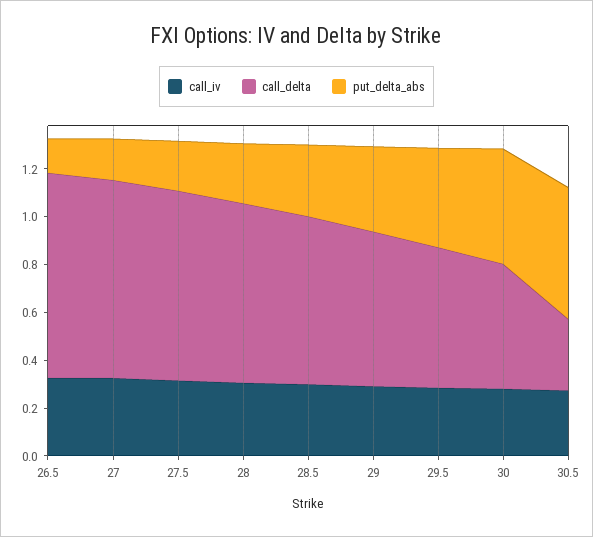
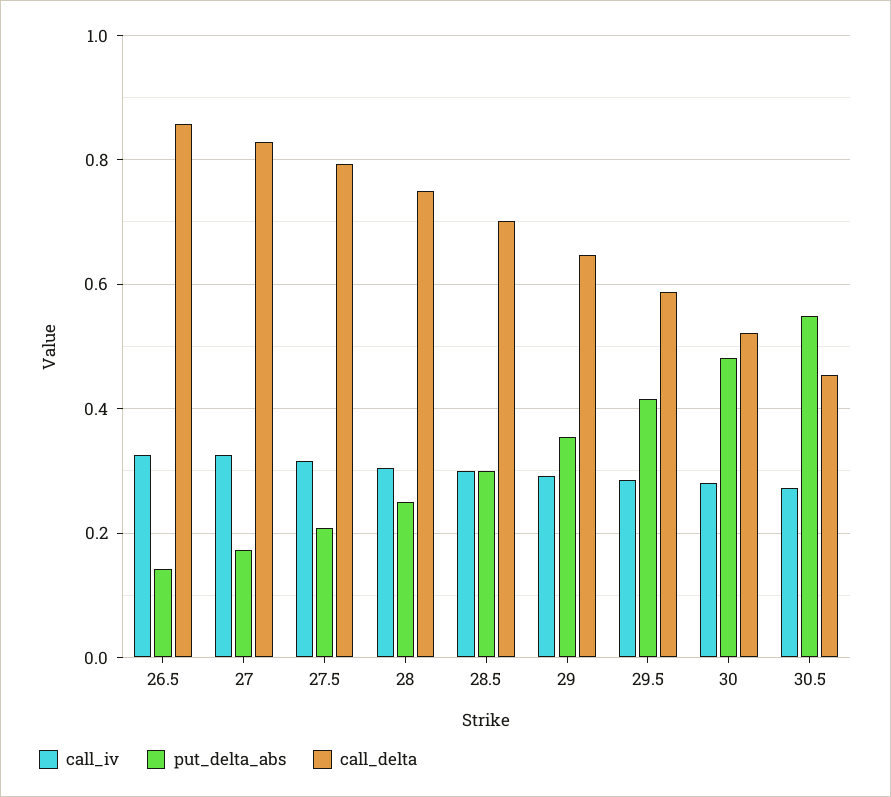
  {
    "call_iv": {
      "26.5": 0.32,
      "27": 0.32,
      "27.5": 0.32,
      "28": 0.3,
      "28.5": 0.3,
      "29": 0.3,
      "29.5": 0.28,
      "30": 0.28,
      "30.5": 0.28
    },
    "call_delta": {
      "26.5": 0.86,
      "27": 0.82,
      "27.5": 0.8,
      "28": 0.76,
      "28.5": 0.7,
      "29": 0.64,
      "29.5": 0.58,
      "30": 0.52,
-     "30.5": 0.3
+     "30.5": 0.46
    },
    "put_delta_abs": {
      "26.5": 0.14,
      "27": 0.18,
      "27.5": 0.2,
      "28": 0.26,
      "28.5": 0.3,
      "29": 0.36,
      "29.5": 0.42,
      "30": 0.48,
      "30.5": 0.54
    }
  }

